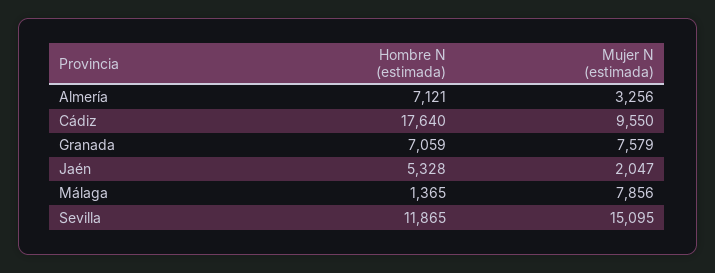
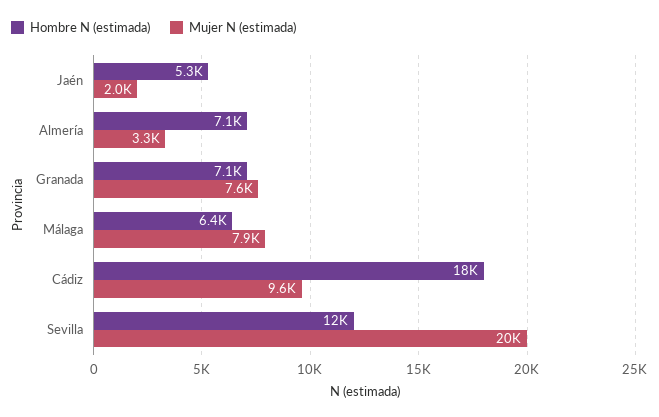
  {
    "Hombre N (estimada)": {
      "Almería": 7121,
      "Cádiz": 17640,
      "Granada": 7059,
      "Jaén": 5328,
-     "Málaga": 1365,
+     "Málaga": 6400,
      "Sevilla": 11865
    },
    "Mujer N (estimada)": {
      "Almería": 3256,
      "Cádiz": 9550,
      "Granada": 7579,
      "Jaén": 2047,
      "Málaga": 7856,
-     "Sevilla": 15095
+     "Sevilla": 20000
    }
  }

